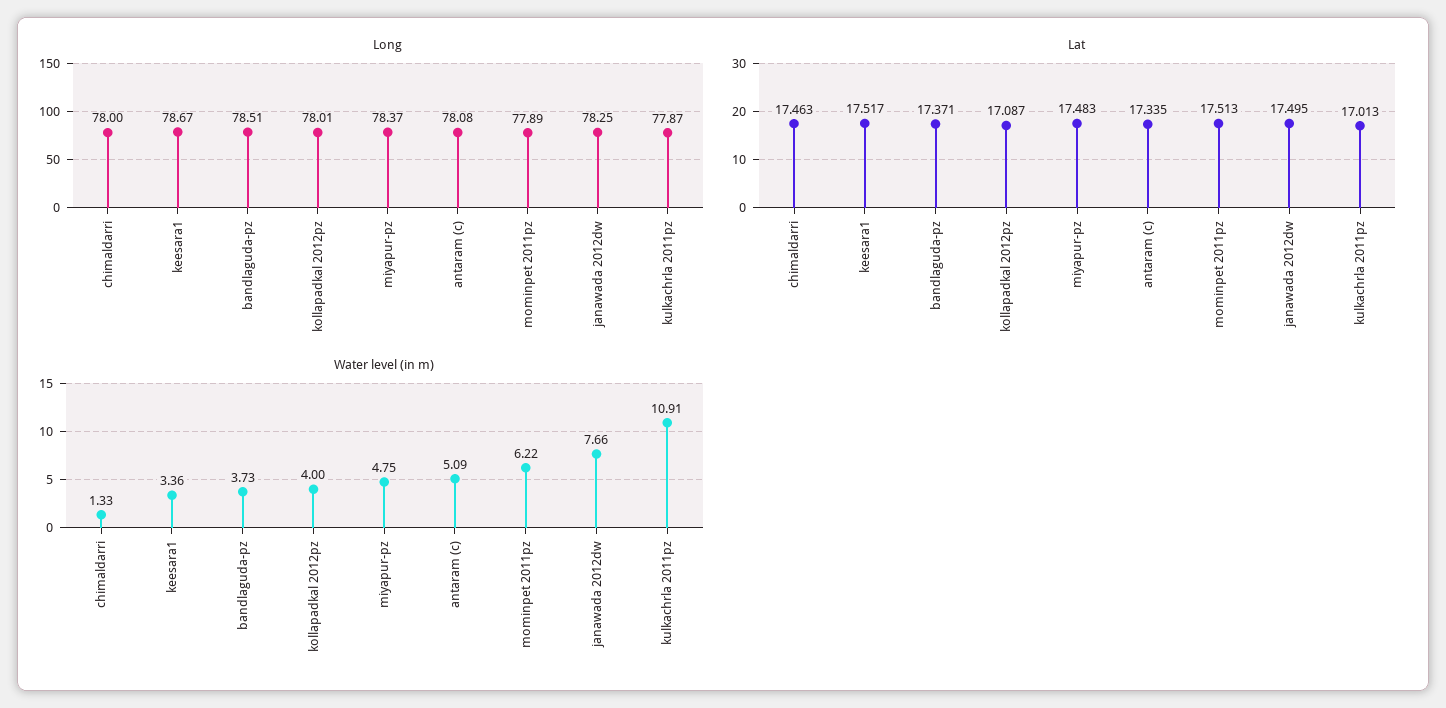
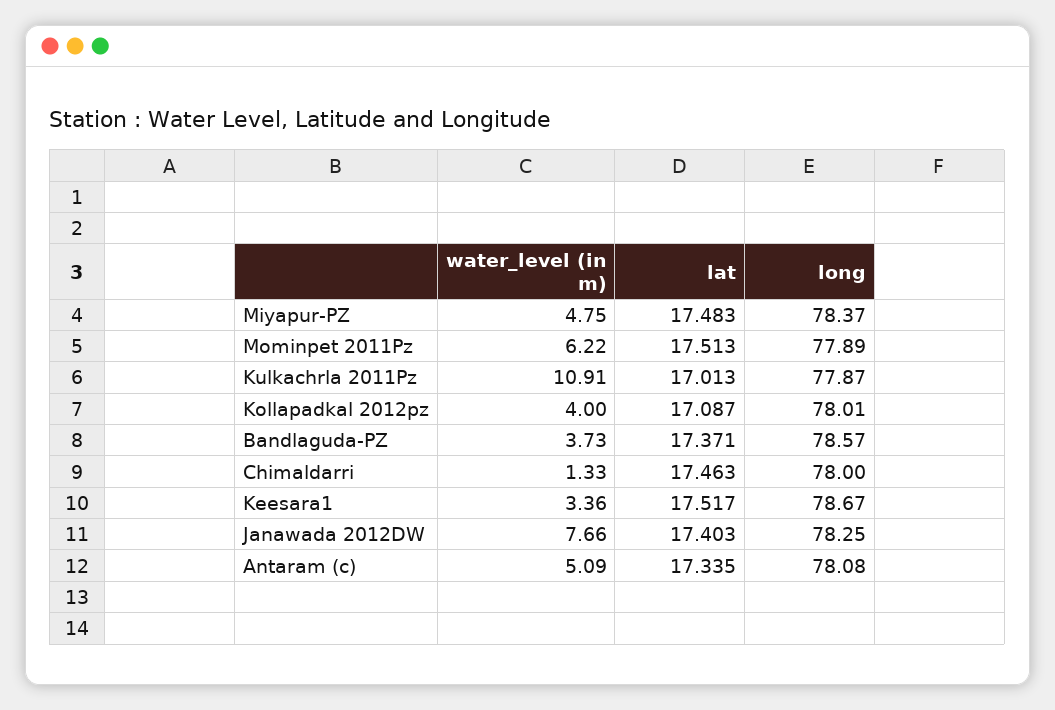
  {
    "Long": {
      "chimaldarri": 78,
      "keesara1": 78.67,
-     "bandlaguda-pz": 78.51,
+     "bandlaguda-pz": 78.57,
      "kollapadkal 2012pz": 78.01,
      "miyapur-pz": 78.37,
      "antaram (c)": 78.08,
      "mominpet 2011pz": 77.89,
      "janawada 2012dw": 78.25,
      "kulkachrla 2011pz": 77.87
    },
    "Lat": {
      "chimaldarri": 17.463,
      "keesara1": 17.517,
      "bandlaguda-pz": 17.371,
      "kollapadkal 2012pz": 17.087,
      "miyapur-pz": 17.483,
      "antaram (c)": 17.335,
      "mominpet 2011pz": 17.513,
-     "janawada 2012dw": 17.495,
+     "janawada 2012dw": 17.403,
      "kulkachrla 2011pz": 17.013
    },
    "Water level (in m)": {
      "chimaldarri": 1.33,
      "keesara1": 3.36,
      "bandlaguda-pz": 3.73,
      "kollapadkal 2012pz": 4,
      "miyapur-pz": 4.75,
      "antaram (c)": 5.09,
      "mominpet 2011pz": 6.22,
      "janawada 2012dw": 7.66,
      "kulkachrla 2011pz": 10.91
    }
  }

